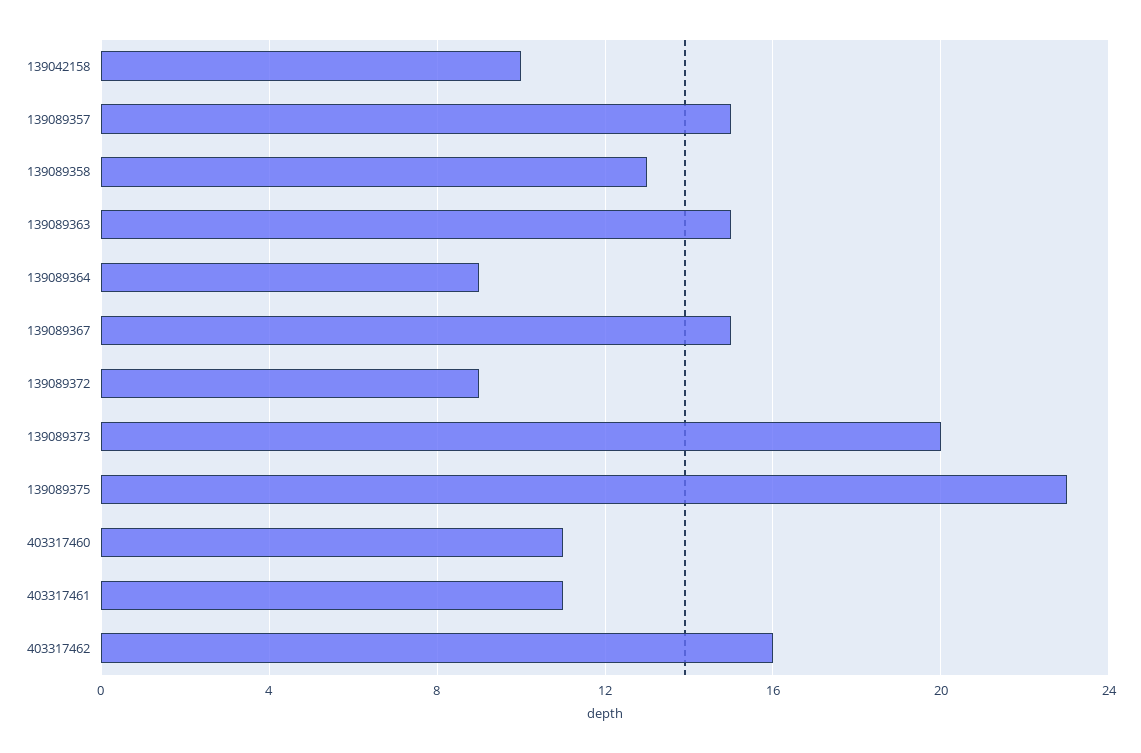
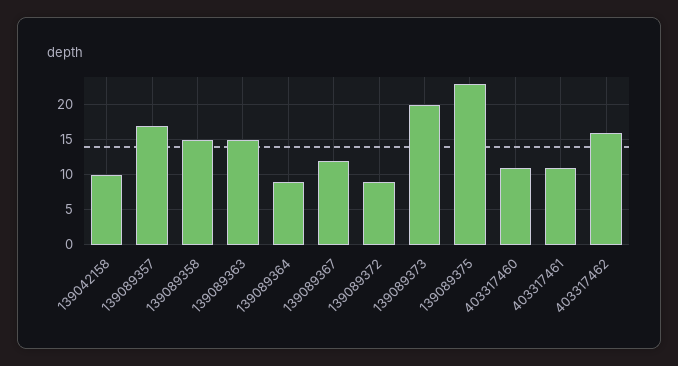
  {
    "139042158": 10,
-   "139089357": 15,
+   "139089357": 17,
-   "139089358": 13,
+   "139089358": 15,
    "139089363": 15,
    "139089364": 9,
-   "139089367": 15,
+   "139089367": 12,
    "139089372": 9,
    "139089373": 20,
    "139089375": 23,
    "403317460": 11,
    "403317461": 11,
    "403317462": 16
  }

